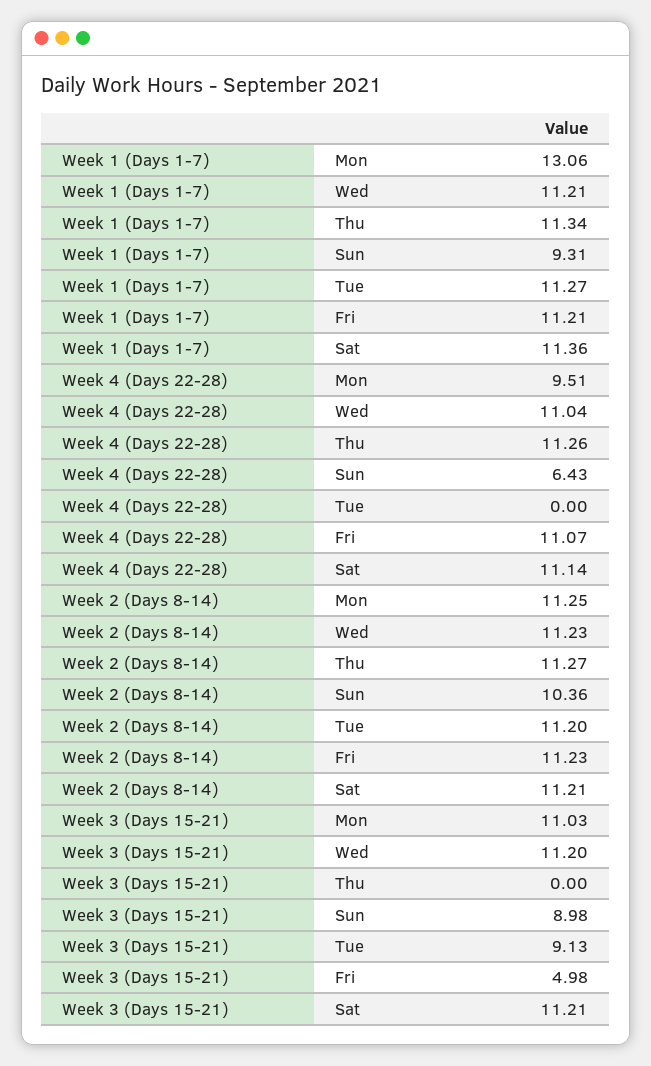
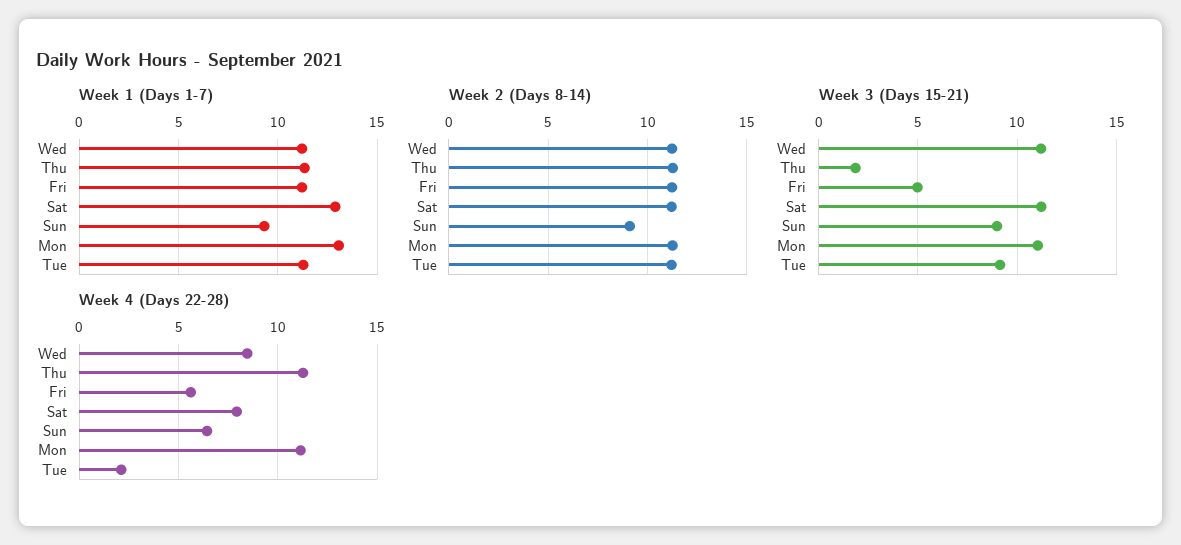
  {
    "Week 1 (Days 1-7)": {
      "Mon": 13.06,
      "Wed": 11.21,
      "Thu": 11.34,
      "Sun": 9.31,
      "Tue": 11.27,
      "Fri": 11.21,
-     "Sat": 11.36
+     "Sat": 13
    },
    "Week 4 (Days 22-28)": {
-     "Mon": 9.51,
+     "Mon": 11,
-     "Wed": 11.04,
+     "Wed": 8.5,
      "Thu": 11.26,
      "Sun": 6.43,
-     "Tue": 0,
+     "Tue": 2,
-     "Fri": 11.07,
+     "Fri": 5.5,
-     "Sat": 11.14
+     "Sat": 8
    },
    "Week 2 (Days 8-14)": {
      "Mon": 11.25,
      "Wed": 11.23,
      "Thu": 11.27,
-     "Sun": 10.36,
+     "Sun": 9,
      "Tue": 11.2,
      "Fri": 11.23,
      "Sat": 11.21
    },
    "Week 3 (Days 15-21)": {
      "Mon": 11.03,
      "Wed": 11.2,
-     "Thu": 0,
+     "Thu": 2,
      "Sun": 8.98,
      "Tue": 9.13,
      "Fri": 4.98,
      "Sat": 11.21
    }
  }

